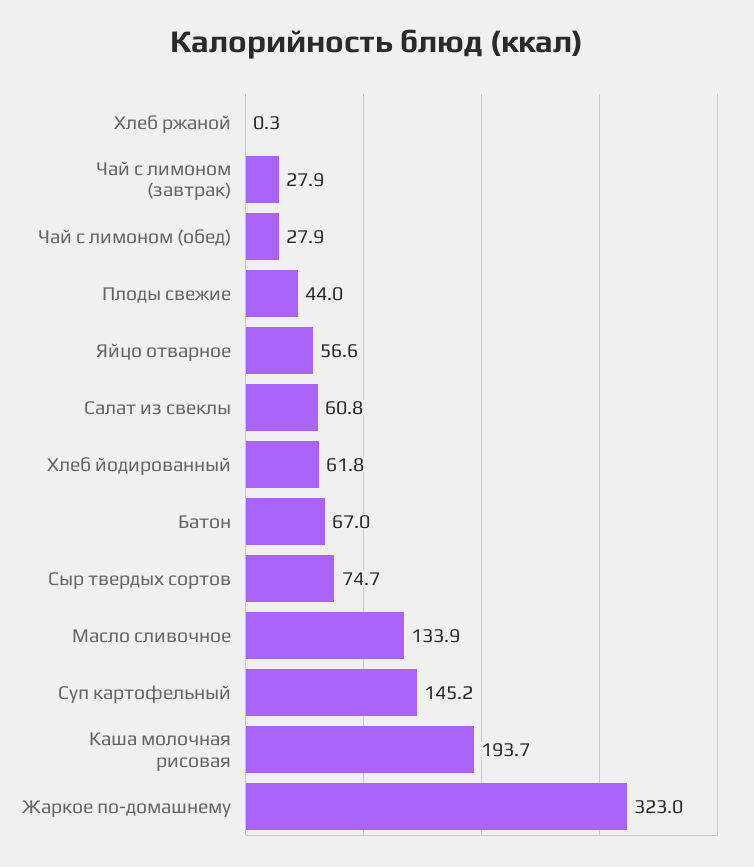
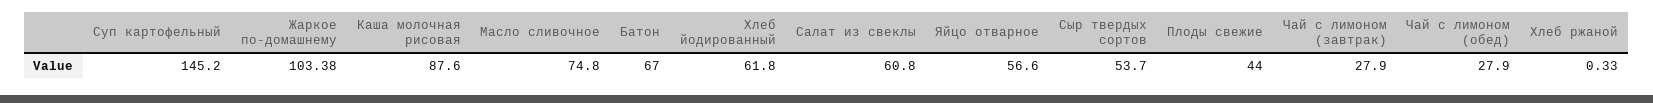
  {
    "Хлеб ржаной": 0.33,
    "Чай с лимоном (завтрак)": 27.9,
    "Чай с лимоном (обед)": 27.9,
    "Плоды свежие": 44,
    "Яйцо отварное": 56.6,
    "Салат из свеклы": 60.8,
    "Хлеб йодированный": 61.8,
    "Батон": 67,
-   "Сыр твердых сортов": 74.7,
+   "Сыр твердых сортов": 53.7,
-   "Масло сливочное": 133.9,
+   "Масло сливочное": 74.8,
    "Суп картофельный": 145.2,
-   "Каша молочная рисовая": 193.7,
+   "Каша молочная рисовая": 87.6,
-   "Жаркое по-домашнему": 323
+   "Жаркое по-домашнему": 103.38
  }

